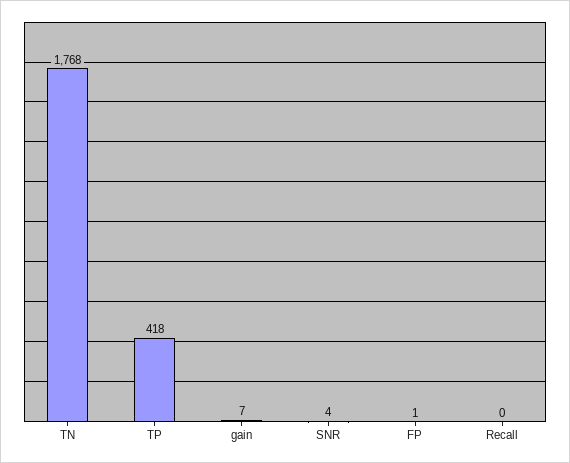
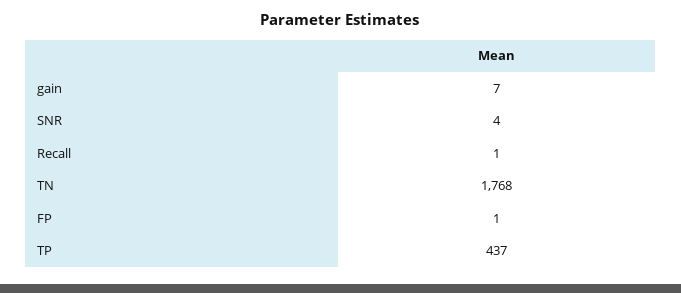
  {
    "TN": 1768,
-   "TP": 418,
+   "TP": 437,
    "gain": 7,
    "SNR": 4,
    "FP": 1,
-   "Recall": 0
+   "Recall": 1
  }

